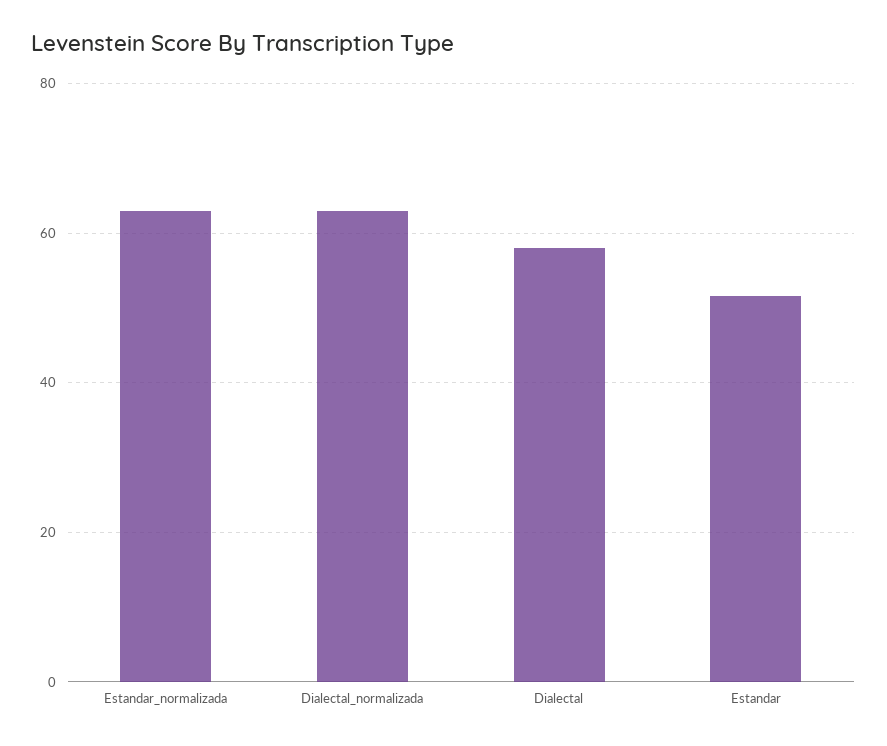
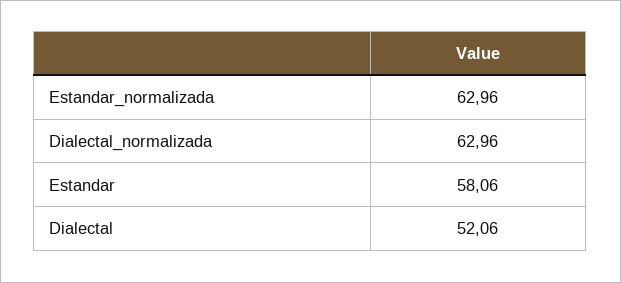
  {
    "Estandar_normalizada": 62.96,
    "Dialectal_normalizada": 62.96,
-   "Dialectal": 58,
+   "Dialectal": 52.06,
-   "Estandar": 52
+   "Estandar": 58.06
  }

